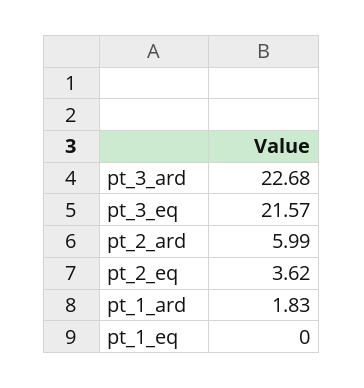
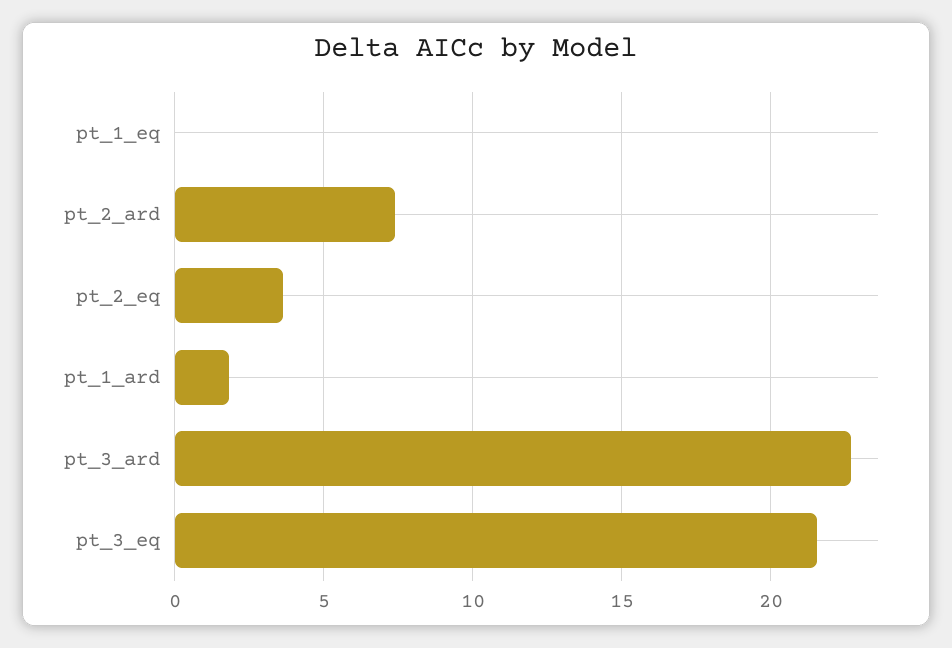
  {
    "pt_3_ard": 22.68,
    "pt_3_eq": 21.57,
-   "pt_2_ard": 5.99,
+   "pt_2_ard": 7.5,
    "pt_2_eq": 3.62,
    "pt_1_ard": 1.83,
    "pt_1_eq": 0
  }

